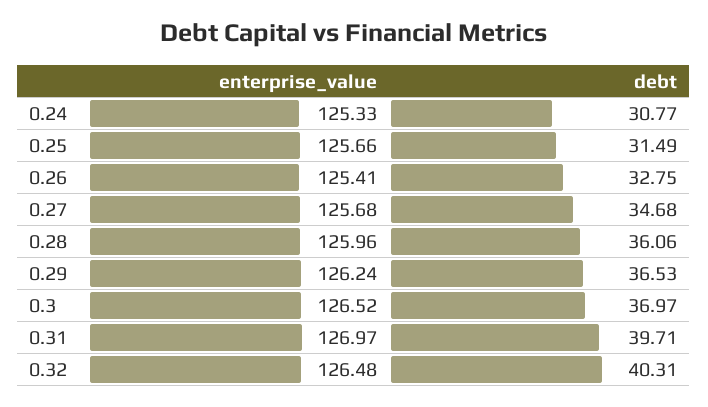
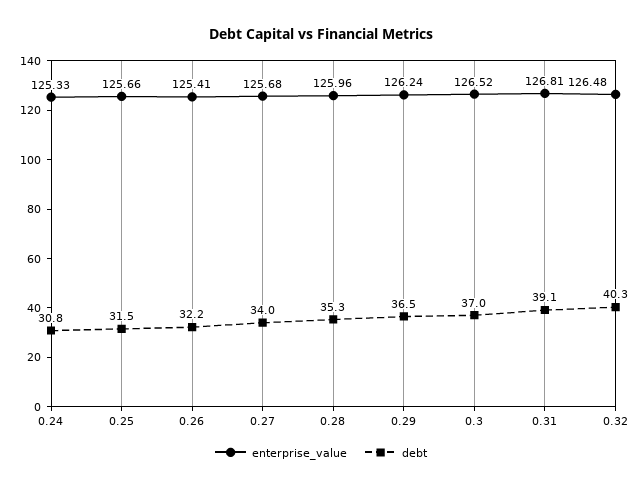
  {
    "enterprise_value": {
      "0.24": 125.33,
      "0.25": 125.66,
      "0.26": 125.41,
      "0.27": 125.68,
      "0.28": 125.96,
      "0.29": 126.24,
      "0.3": 126.52,
-     "0.31": 126.97,
+     "0.31": 126.81,
      "0.32": 126.48
    },
    "debt": {
      "0.24": 30.77,
      "0.25": 31.49,
-     "0.26": 32.75,
+     "0.26": 32.2,
-     "0.27": 34.68,
+     "0.27": 34,
-     "0.28": 36.06,
+     "0.28": 35.3,
      "0.29": 36.53,
      "0.3": 36.97,
-     "0.31": 39.71,
+     "0.31": 39.1,
      "0.32": 40.31
    }
  }

